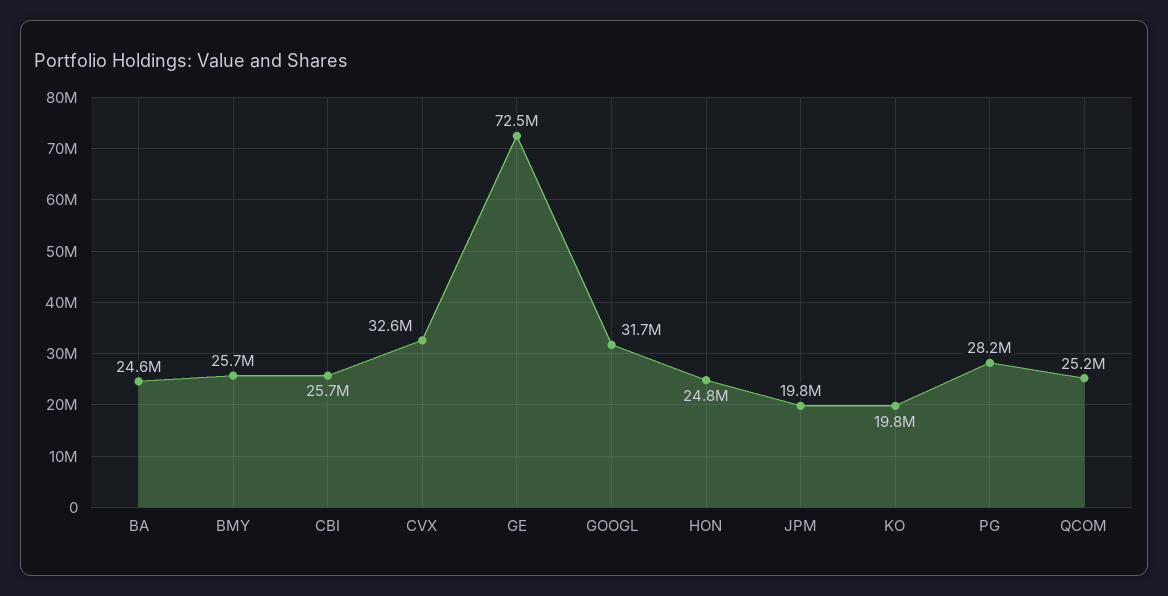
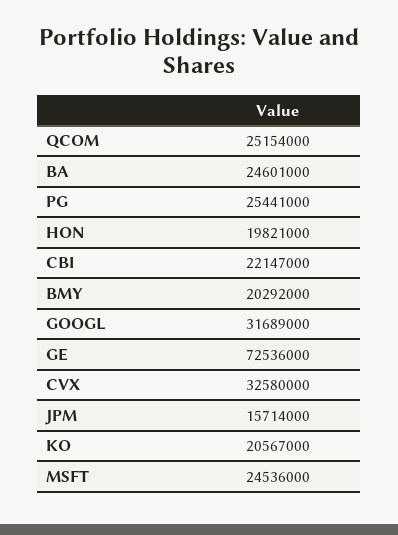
  {
    "BA": 24601000,
-   "BMY": 25700000,
+   "BMY": 20292000,
-   "CBI": 25700000,
+   "CBI": 22147000,
    "CVX": 32580000,
    "GE": 72536000,
    "GOOGL": 31689000,
-   "HON": 24800000,
+   "HON": 19821000,
-   "JPM": 19800000,
+   "JPM": 15714000,
-   "KO": 19800000,
+   "KO": 20567000,
-   "PG": 28200000,
+   "PG": 25441000,
-   "QCOM": 25154000
+   "QCOM": 25154000,
+   "MSFT": 24536000
  }

